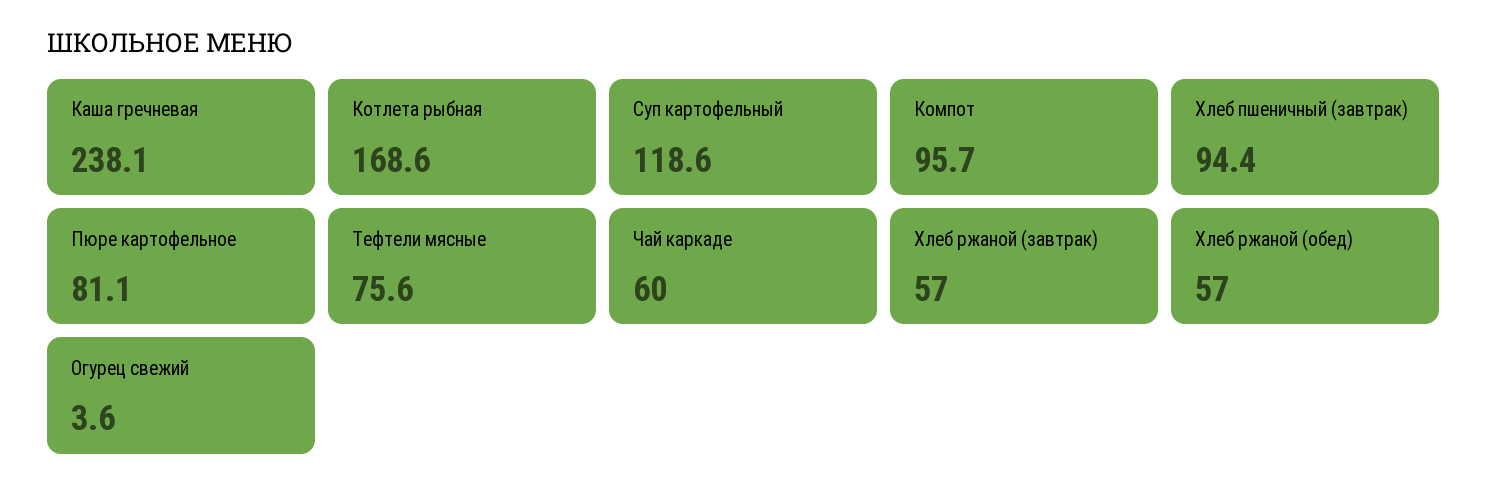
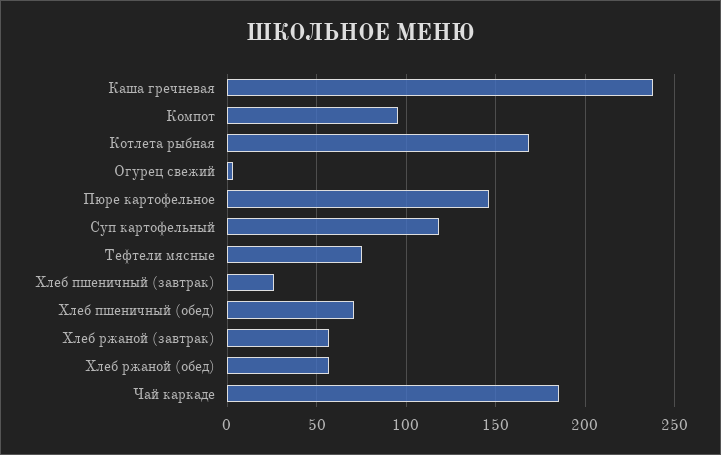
  {
    "Каша гречневая": 238.1,
    "Котлета рыбная": 168.6,
    "Суп картофельный": 118.6,
    "Компот": 95.7,
-   "Хлеб пшеничный (завтрак)": 94.4,
+   "Хлеб пшеничный (завтрак)": 25,
-   "Пюре картофельное": 81.1,
+   "Пюре картофельное": 145,
    "Тефтели мясные": 75.6,
-   "Чай каркаде": 60,
+   "Чай каркаде": 185,
    "Хлеб ржаной (завтрак)": 57,
    "Хлеб ржаной (обед)": 57,
-   "Огурец свежий": 3.6
+   "Огурец свежий": 3.6,
+   "Хлеб пшеничный (обед)": 70
  }

